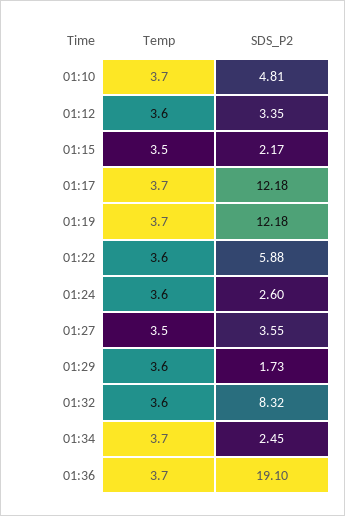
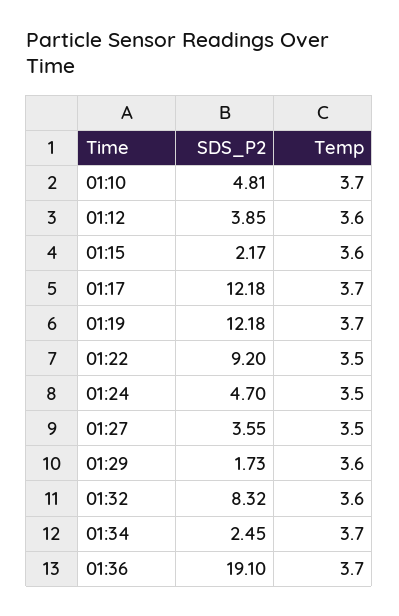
  {
    "Temp": {
      "01:10": 3.7,
      "01:12": 3.6,
-     "01:15": 3.5,
+     "01:15": 3.6,
      "01:17": 3.7,
      "01:19": 3.7,
-     "01:22": 3.6,
+     "01:22": 3.5,
-     "01:24": 3.6,
+     "01:24": 3.5,
      "01:27": 3.5,
      "01:29": 3.6,
      "01:32": 3.6,
      "01:34": 3.7,
      "01:36": 3.7
    },
    "SDS_P2": {
      "01:10": 4.81,
-     "01:12": 3.35,
+     "01:12": 3.85,
      "01:15": 2.17,
      "01:17": 12.18,
      "01:19": 12.18,
-     "01:22": 5.88,
+     "01:22": 9.2,
-     "01:24": 2.6,
+     "01:24": 4.7,
      "01:27": 3.55,
      "01:29": 1.73,
      "01:32": 8.32,
      "01:34": 2.45,
      "01:36": 19.1
    }
  }

